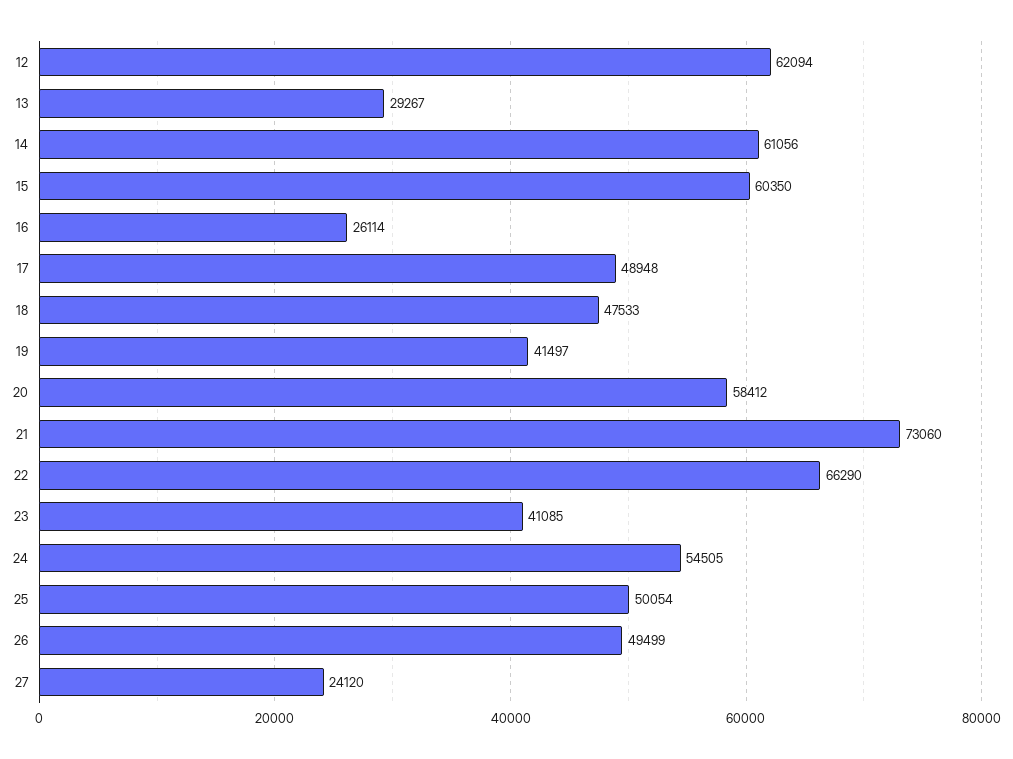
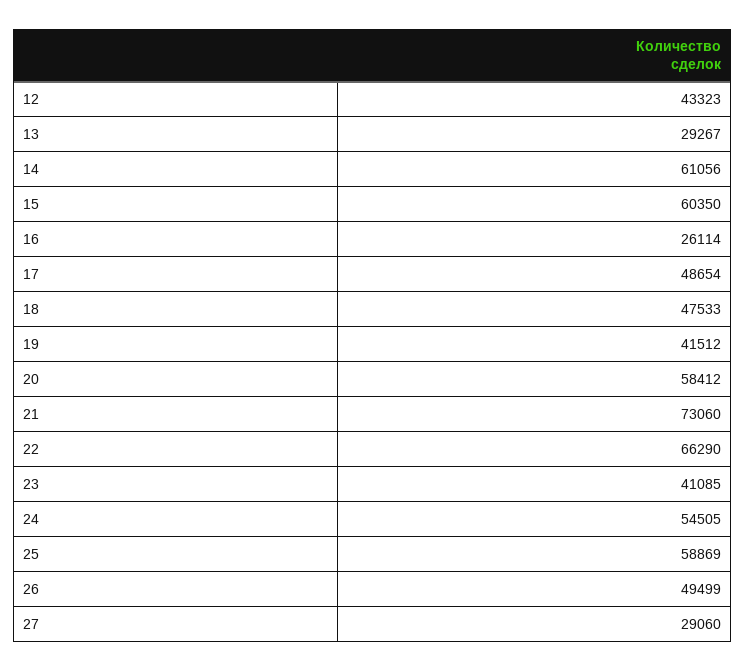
  {
-   "12": 62094,
+   "12": 43323,
    "13": 29267,
    "14": 61056,
    "15": 60350,
    "16": 26114,
-   "17": 48948,
+   "17": 48654,
    "18": 47533,
-   "19": 41497,
+   "19": 41512,
    "20": 58412,
    "21": 73060,
    "22": 66290,
    "23": 41085,
    "24": 54505,
-   "25": 50054,
+   "25": 58869,
    "26": 49499,
-   "27": 24120
+   "27": 29060
  }

